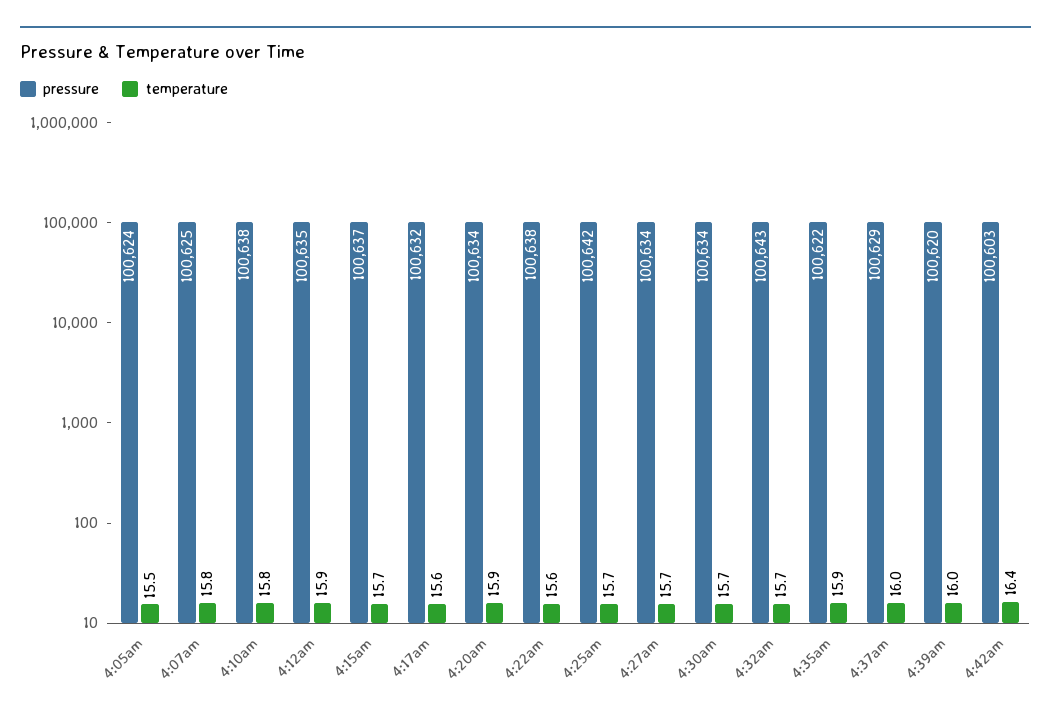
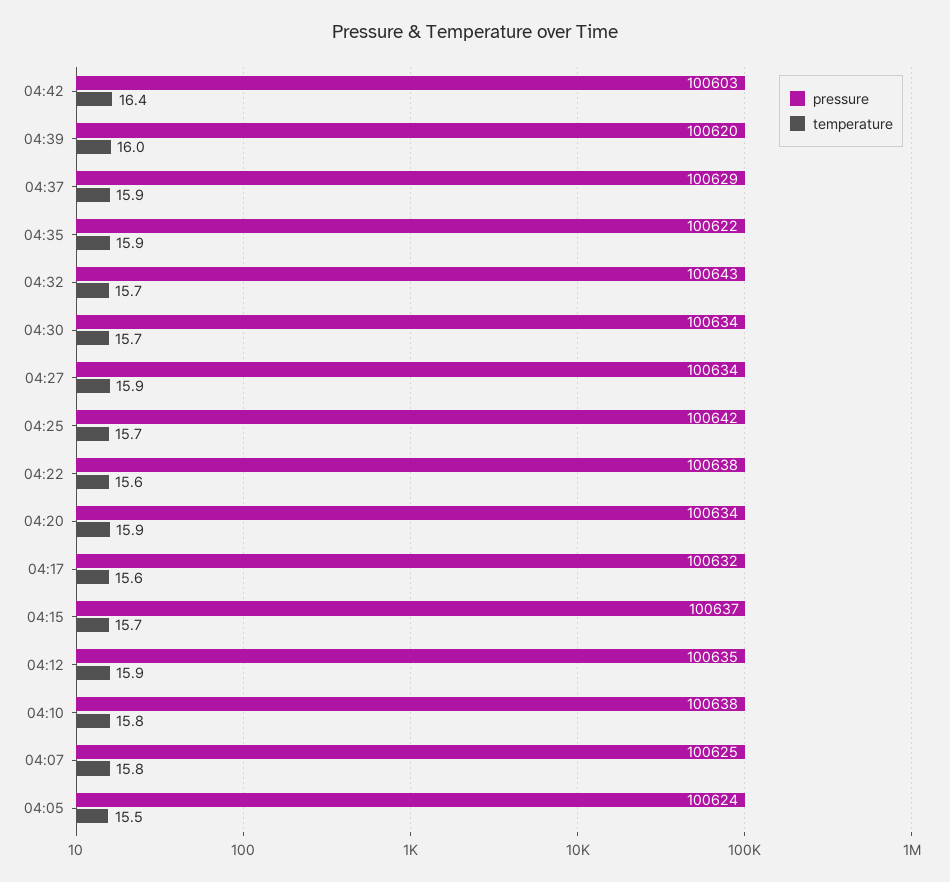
  {
    "pressure": {
      "4:05am": 100624,
      "4:07am": 100625,
      "4:10am": 100638,
      "4:12am": 100635,
      "4:15am": 100637,
      "4:17am": 100632,
      "4:20am": 100634,
      "4:22am": 100638,
      "4:25am": 100642,
      "4:27am": 100634,
      "4:30am": 100634,
      "4:32am": 100643,
      "4:35am": 100622,
      "4:37am": 100629,
      "4:39am": 100620,
      "4:42am": 100603
    },
    "temperature": {
      "4:05am": 15.5,
      "4:07am": 15.8,
      "4:10am": 15.8,
      "4:12am": 15.9,
      "4:15am": 15.7,
      "4:17am": 15.6,
      "4:20am": 15.9,
      "4:22am": 15.6,
      "4:25am": 15.7,
-     "4:27am": 15.7,
+     "4:27am": 15.9,
      "4:30am": 15.7,
      "4:32am": 15.7,
      "4:35am": 15.9,
-     "4:37am": 16,
+     "4:37am": 15.9,
      "4:39am": 16,
      "4:42am": 16.4
    }
  }

